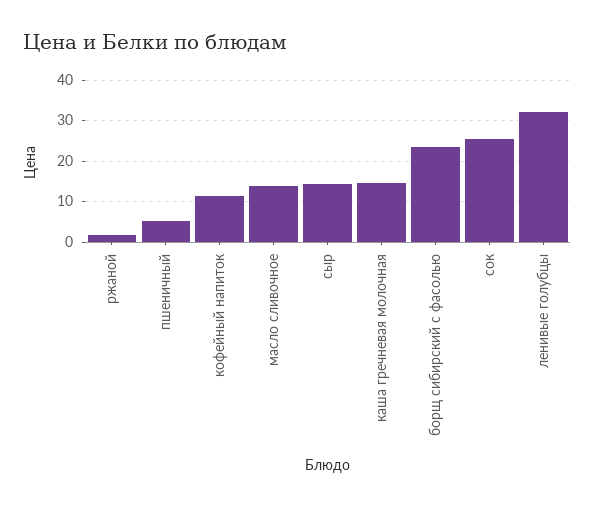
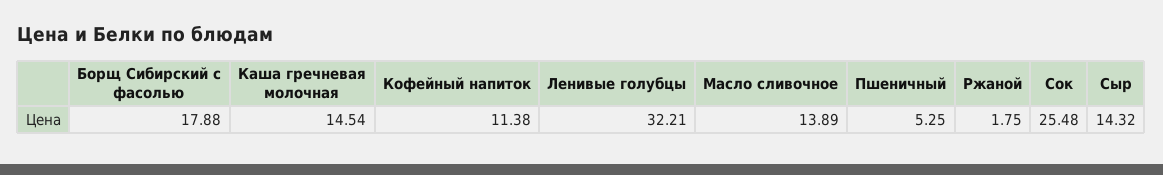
  {
    "ржаной": 1.75,
    "пшеничный": 5.25,
    "кофейный напиток": 11.38,
    "масло сливочное": 13.89,
    "сыр": 14.32,
    "каша гречневая молочная": 14.54,
-   "борщ сибирский с фасолью": 24,
+   "борщ сибирский с фасолью": 17.88,
    "сок": 25.48,
    "ленивые голубцы": 32.21
  }

